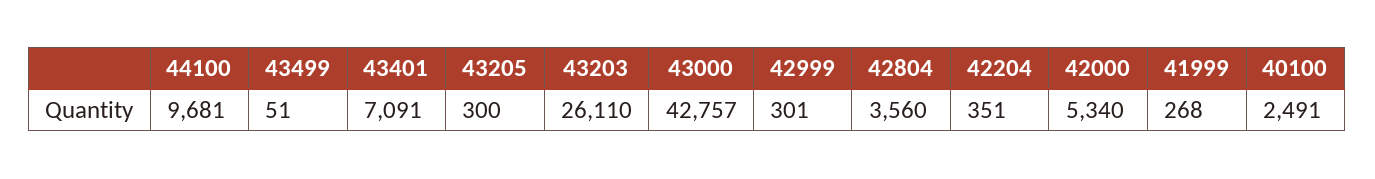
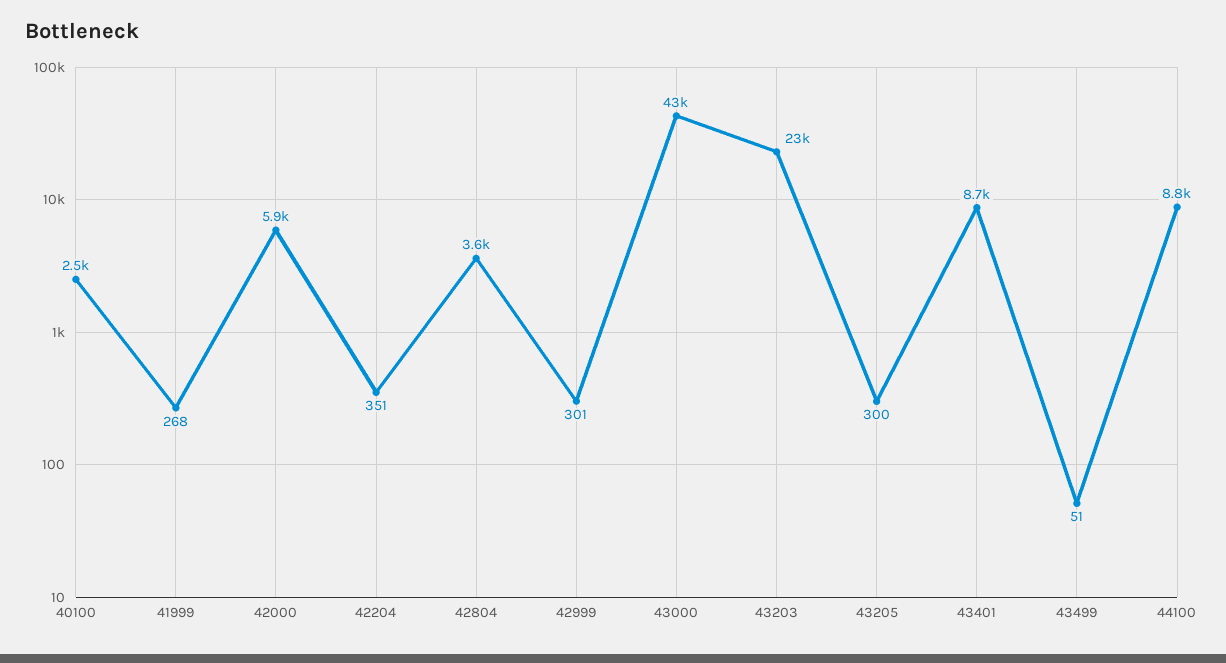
  {
-   "44100": 9681,
+   "44100": 8800,
    "43499": 51,
-   "43401": 7091,
+   "43401": 8700,
    "43205": 300,
-   "43203": 26110,
+   "43203": 23000,
    "43000": 42757,
    "42999": 301,
    "42804": 3560,
    "42204": 351,
-   "42000": 5340,
+   "42000": 5900,
    "41999": 268,
    "40100": 2491
  }

